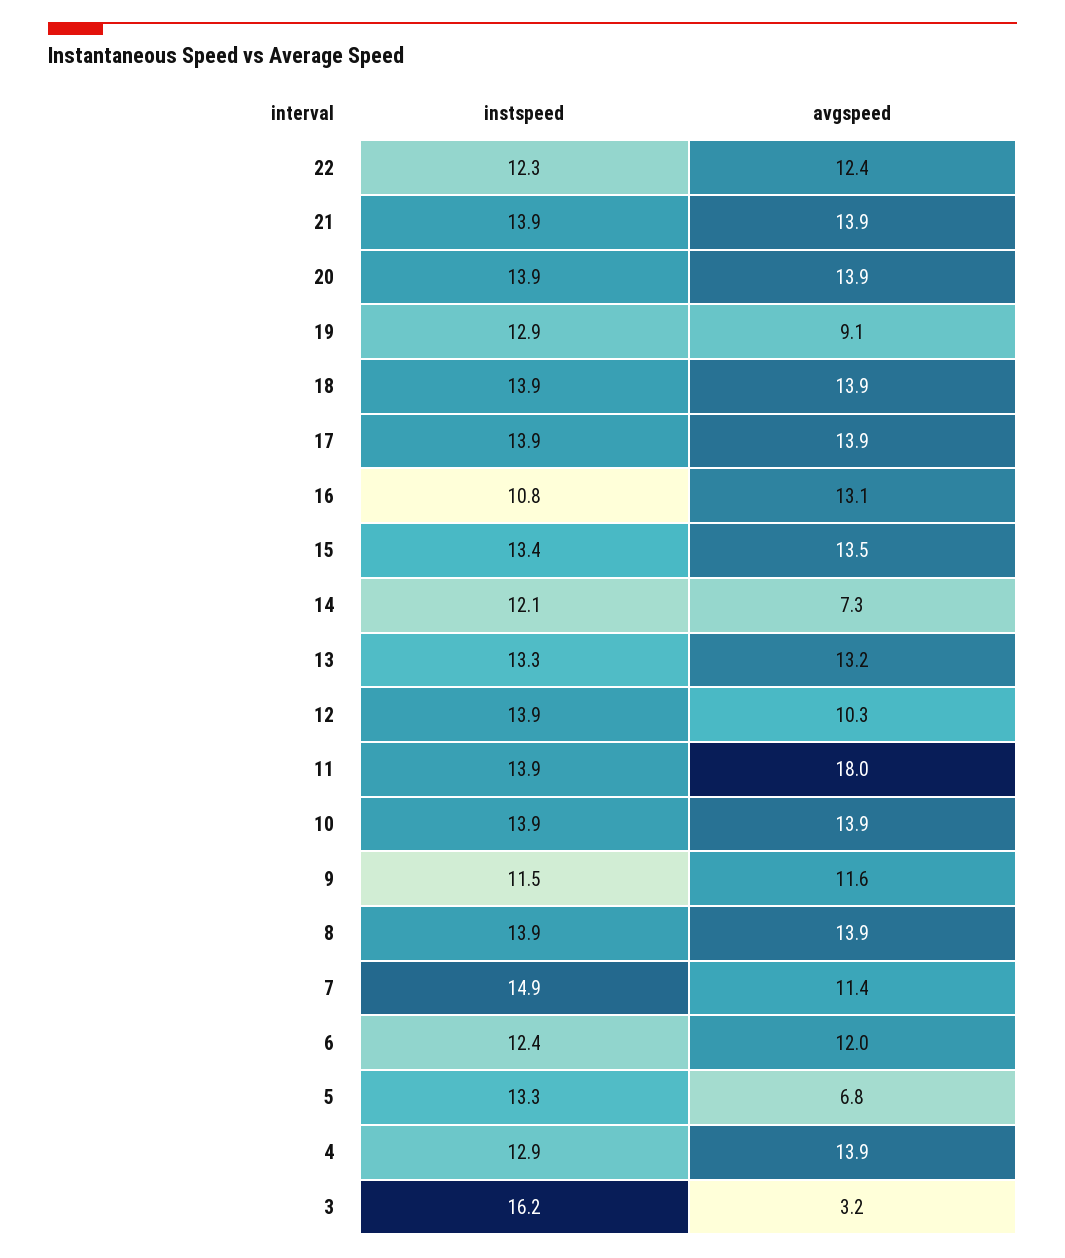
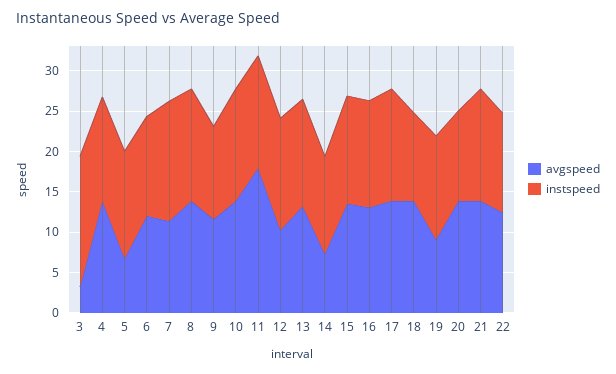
  {
    "instspeed": {
      "22": 12.3,
      "21": 13.9,
-     "20": 13.9,
+     "20": 11,
      "19": 12.9,
-     "18": 13.9,
+     "18": 11,
      "17": 13.9,
-     "16": 10.8,
+     "16": 13,
      "15": 13.4,
      "14": 12.1,
      "13": 13.3,
      "12": 13.9,
      "11": 13.9,
      "10": 13.9,
      "9": 11.5,
      "8": 13.9,
      "7": 14.9,
      "6": 12.4,
      "5": 13.3,
      "4": 12.9,
      "3": 16.2
    },
    "avgspeed": {
      "22": 12.4,
      "21": 13.9,
      "20": 13.9,
      "19": 9.1,
      "18": 13.9,
      "17": 13.9,
      "16": 13.1,
      "15": 13.5,
      "14": 7.3,
      "13": 13.2,
      "12": 10.3,
      "11": 18,
      "10": 13.9,
      "9": 11.6,
      "8": 13.9,
      "7": 11.4,
      "6": 12,
      "5": 6.8,
      "4": 13.9,
      "3": 3.2
    }
  }

